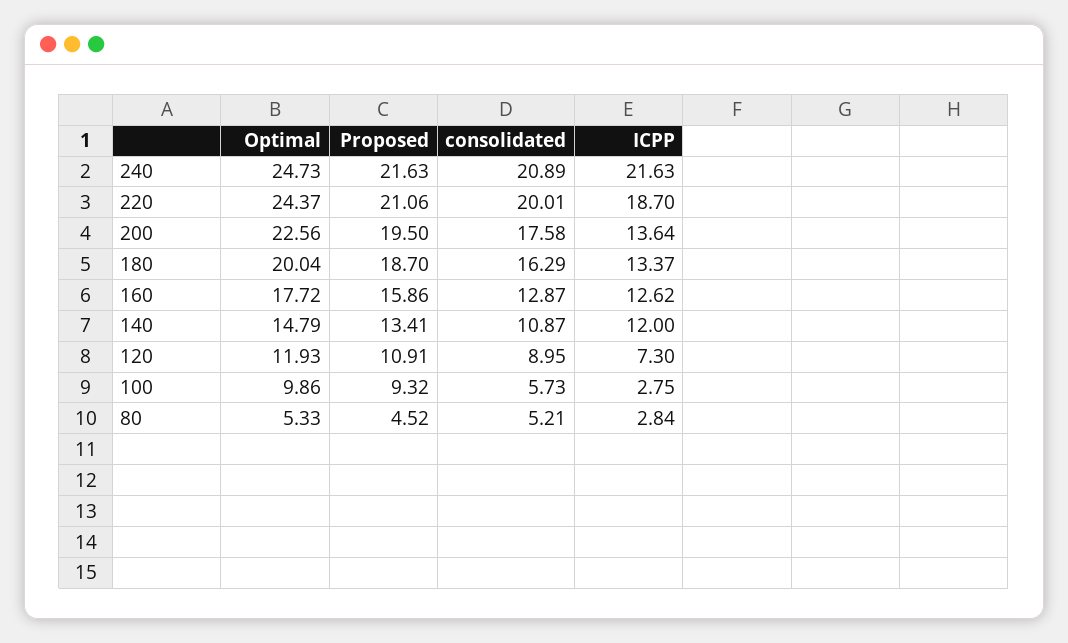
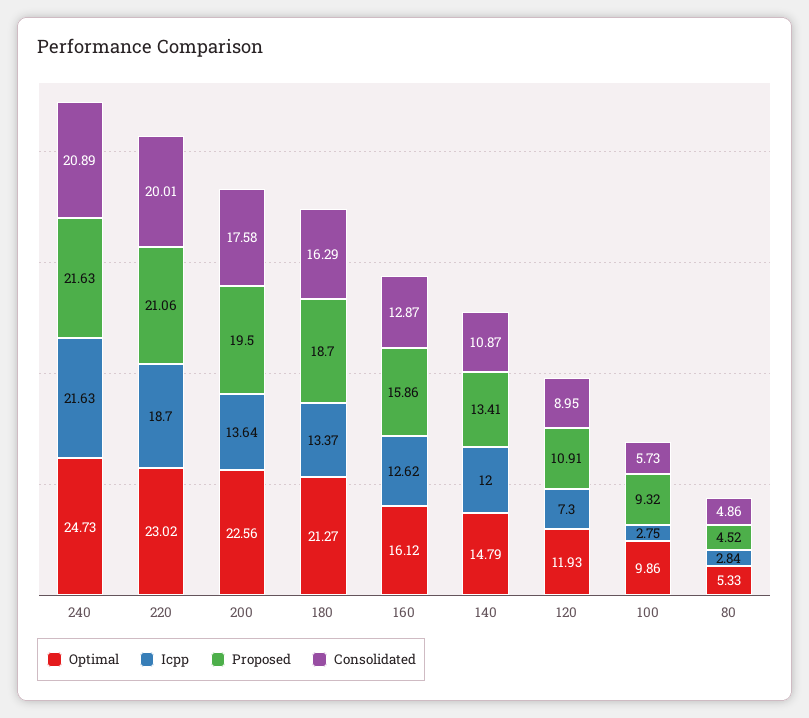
  {
    "Optimal": {
      "240": 24.73,
-     "220": 24.37,
+     "220": 23.02,
      "200": 22.56,
-     "180": 20.04,
+     "180": 21.27,
-     "160": 17.72,
+     "160": 16.12,
      "140": 14.79,
      "120": 11.93,
      "100": 9.86,
      "80": 5.33
    },
    "Proposed": {
      "240": 21.63,
      "220": 21.06,
      "200": 19.5,
      "180": 18.7,
      "160": 15.86,
      "140": 13.41,
      "120": 10.91,
      "100": 9.32,
      "80": 4.52
    },
    "consolidated": {
      "240": 20.89,
      "220": 20.01,
      "200": 17.58,
      "180": 16.29,
      "160": 12.87,
      "140": 10.87,
      "120": 8.95,
      "100": 5.73,
-     "80": 5.21
+     "80": 4.86
    },
    "ICPP": {
      "240": 21.63,
      "220": 18.7,
      "200": 13.64,
      "180": 13.37,
      "160": 12.62,
      "140": 12,
      "120": 7.3,
      "100": 2.75,
      "80": 2.84
    }
  }

